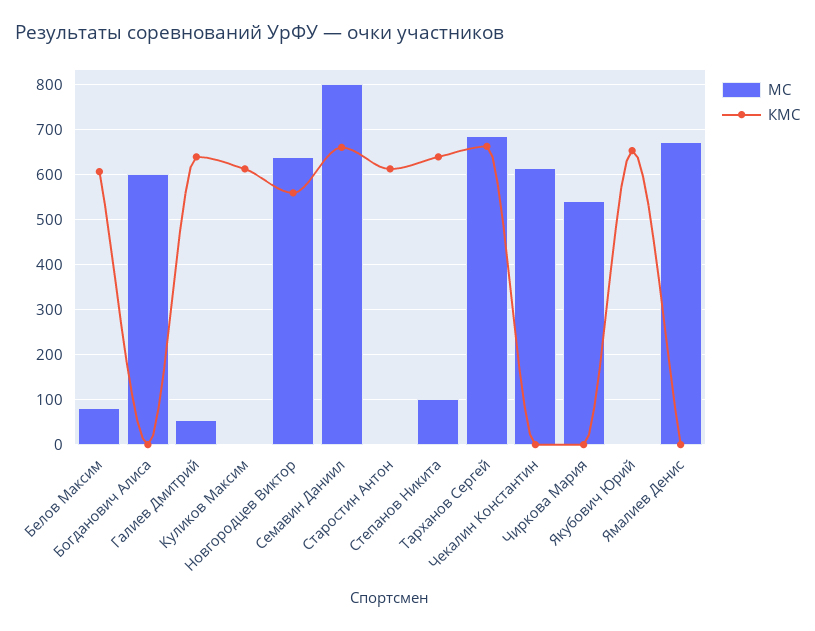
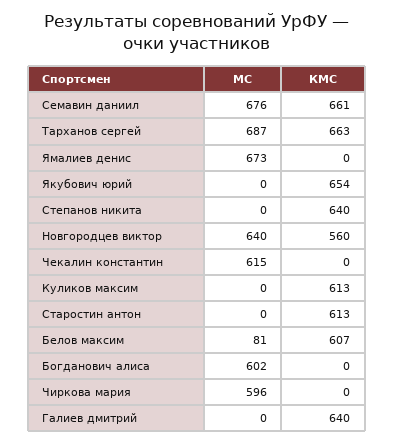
  {
    "МС": {
      "Белов Максим": 81,
      "Богданович Алиса": 602,
-     "Галиев Дмитрий": 60,
+     "Галиев Дмитрий": 0,
      "Куликов Максим": 0,
      "Новгородцев Виктор": 640,
-     "Семавин Даниил": 800,
+     "Семавин Даниил": 676,
      "Старостин Антон": 0,
-     "Степанов Никита": 100,
+     "Степанов Никита": 0,
      "Тарханов Сергей": 687,
      "Чекалин Константин": 615,
-     "Чиркова Мария": 540,
+     "Чиркова Мария": 596,
      "Якубович Юрий": 0,
      "Ямалиев Денис": 673
    },
    "КМС": {
      "Белов Максим": 607,
      "Богданович Алиса": 0,
      "Галиев Дмитрий": 640,
      "Куликов Максим": 613,
      "Новгородцев Виктор": 560,
      "Семавин Даниил": 661,
      "Старостин Антон": 613,
      "Степанов Никита": 640,
      "Тарханов Сергей": 663,
      "Чекалин Константин": 0,
      "Чиркова Мария": 0,
      "Якубович Юрий": 654,
      "Ямалиев Денис": 0
    }
  }

